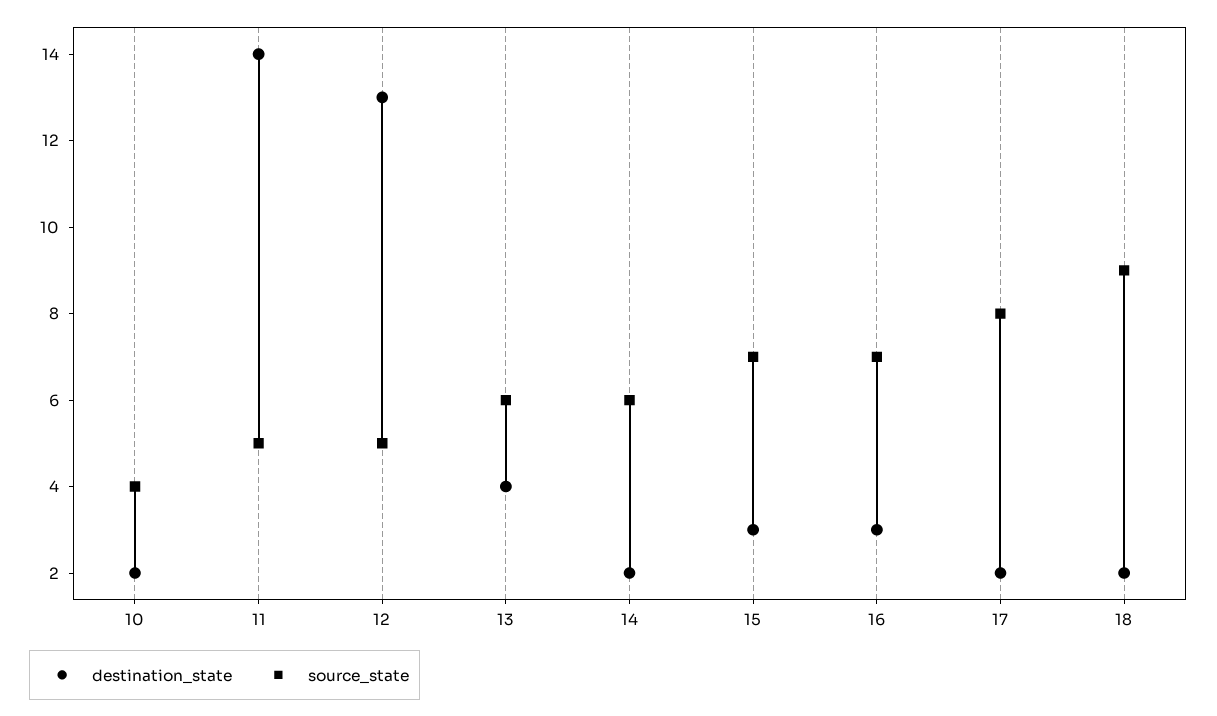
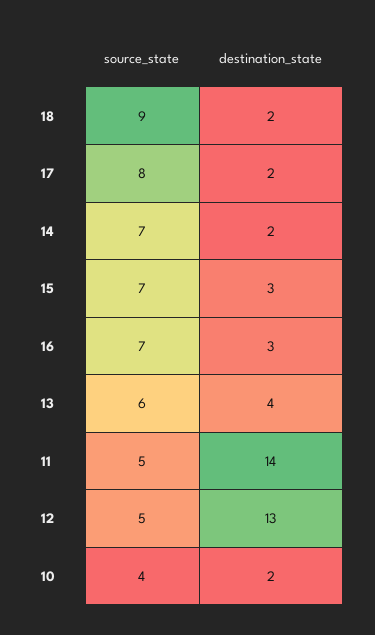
  {
    "destination_state": {
      "10": 2,
      "11": 14,
      "12": 13,
      "13": 4,
      "14": 2,
      "15": 3,
      "16": 3,
      "17": 2,
      "18": 2
    },
    "source_state": {
      "10": 4,
      "11": 5,
      "12": 5,
      "13": 6,
-     "14": 6,
+     "14": 7,
      "15": 7,
      "16": 7,
      "17": 8,
      "18": 9
    }
  }

